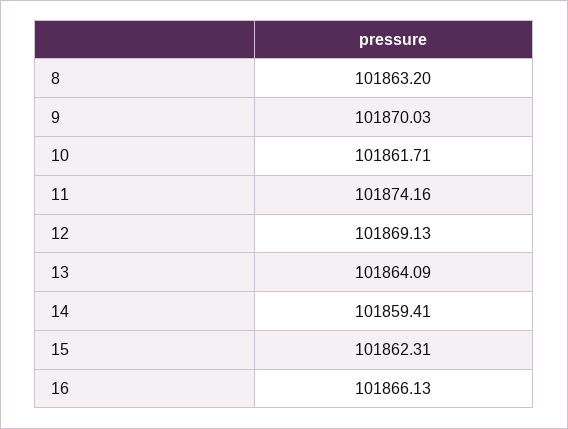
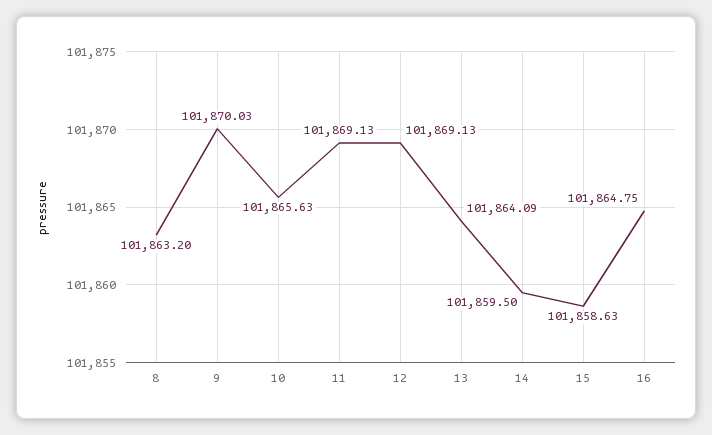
  {
    "8": 101863.2,
    "9": 101870.03,
-   "10": 101861.71,
+   "10": 101865.63,
-   "11": 101874.16,
+   "11": 101869.13,
    "12": 101869.13,
    "13": 101864.09,
-   "14": 101859.41,
+   "14": 101859.5,
-   "15": 101862.31,
+   "15": 101858.63,
-   "16": 101866.13
+   "16": 101864.75
  }

